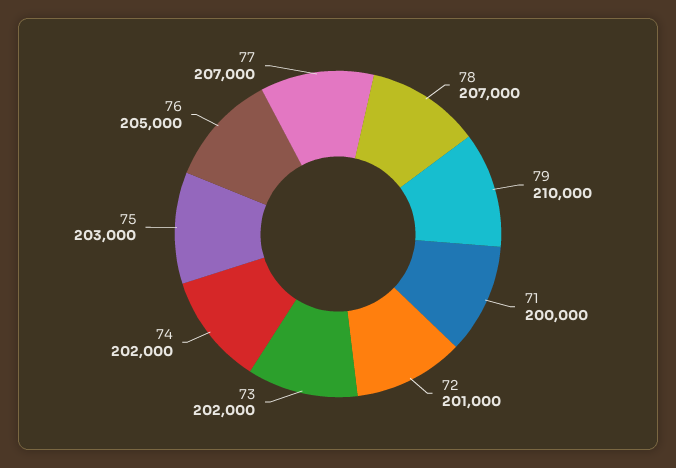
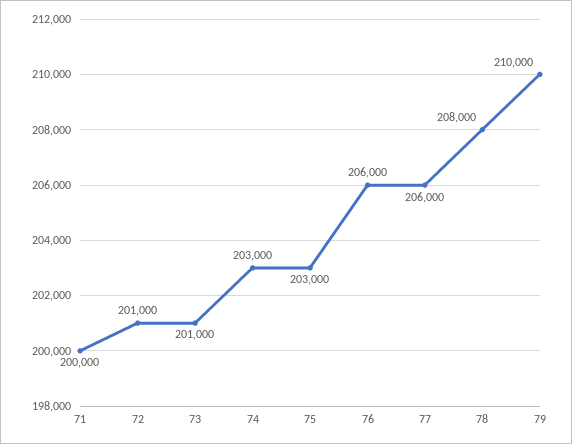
  {
-   "78": 207000,
+   "78": 208000,
    "79": 210000,
    "71": 200000,
    "72": 201000,
-   "73": 202000,
+   "73": 201000,
-   "74": 202000,
+   "74": 203000,
    "75": 203000,
-   "76": 205000,
+   "76": 206000,
-   "77": 207000
+   "77": 206000
  }

